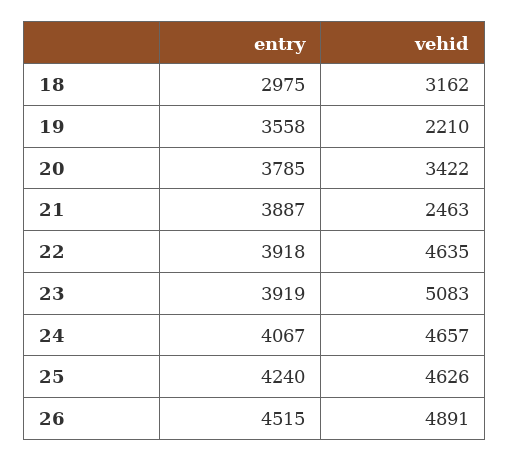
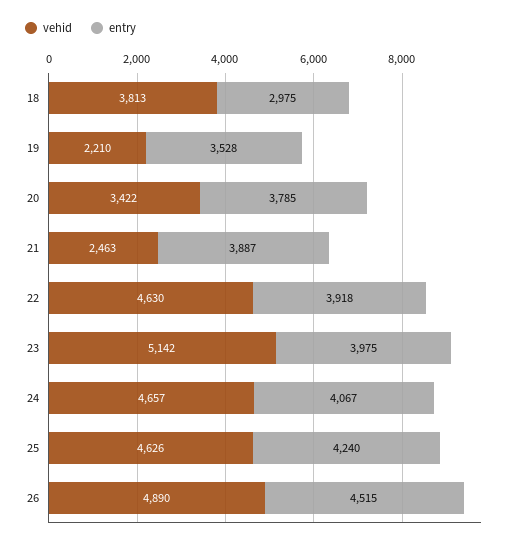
  {
    "entry": {
      "18": 2975,
-     "19": 3558,
+     "19": 3528,
      "20": 3785,
      "21": 3887,
      "22": 3918,
-     "23": 3919,
+     "23": 3975,
      "24": 4067,
      "25": 4240,
      "26": 4515
    },
    "vehid": {
-     "18": 3162,
+     "18": 3813,
      "19": 2210,
      "20": 3422,
      "21": 2463,
-     "22": 4635,
+     "22": 4630,
-     "23": 5083,
+     "23": 5142,
      "24": 4657,
      "25": 4626,
-     "26": 4891
+     "26": 4890
    }
  }

